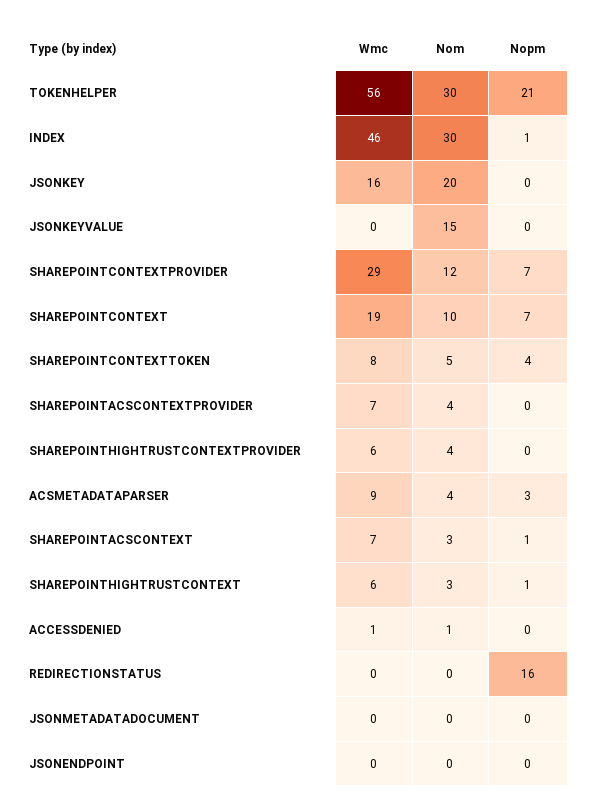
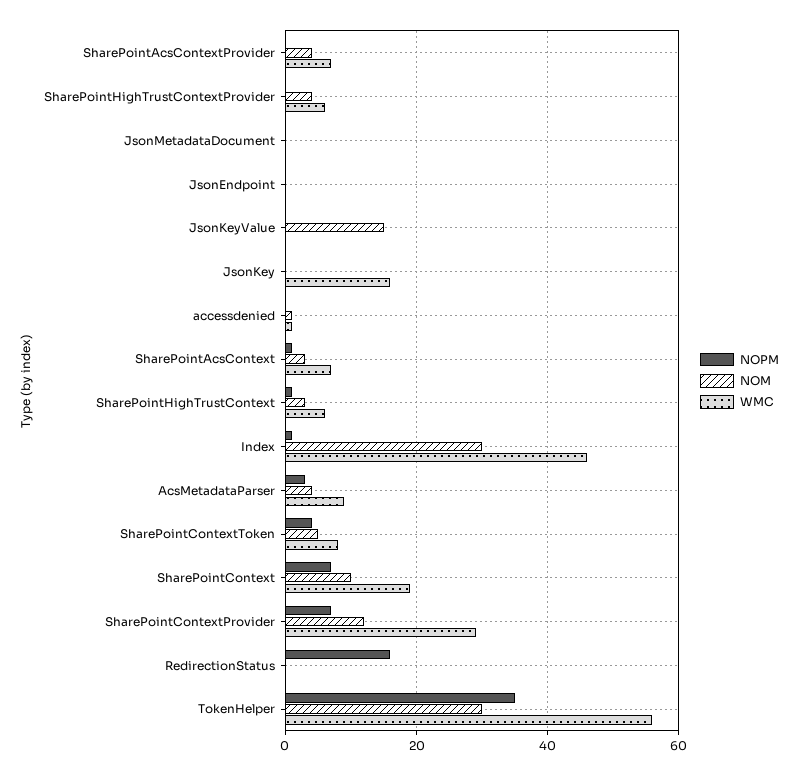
  {
    "Wmc": {
      "TOKENHELPER": 56,
      "INDEX": 46,
      "JSONKEY": 16,
      "JSONKEYVALUE": 0,
      "SHAREPOINTCONTEXTPROVIDER": 29,
      "SHAREPOINTCONTEXT": 19,
      "SHAREPOINTCONTEXTTOKEN": 8,
      "SHAREPOINTACSCONTEXTPROVIDER": 7,
      "SHAREPOINTHIGHTRUSTCONTEXTPROVIDER": 6,
      "ACSMETADATAPARSER": 9,
      "SHAREPOINTACSCONTEXT": 7,
      "SHAREPOINTHIGHTRUSTCONTEXT": 6,
      "ACCESSDENIED": 1,
      "REDIRECTIONSTATUS": 0,
      "JSONMETADATADOCUMENT": 0,
      "JSONENDPOINT": 0
    },
    "Nom": {
      "TOKENHELPER": 30,
      "INDEX": 30,
-     "JSONKEY": 20,
+     "JSONKEY": 0,
      "JSONKEYVALUE": 15,
      "SHAREPOINTCONTEXTPROVIDER": 12,
      "SHAREPOINTCONTEXT": 10,
      "SHAREPOINTCONTEXTTOKEN": 5,
      "SHAREPOINTACSCONTEXTPROVIDER": 4,
      "SHAREPOINTHIGHTRUSTCONTEXTPROVIDER": 4,
      "ACSMETADATAPARSER": 4,
      "SHAREPOINTACSCONTEXT": 3,
      "SHAREPOINTHIGHTRUSTCONTEXT": 3,
      "ACCESSDENIED": 1,
      "REDIRECTIONSTATUS": 0,
      "JSONMETADATADOCUMENT": 0,
      "JSONENDPOINT": 0
    },
    "Nopm": {
-     "TOKENHELPER": 21,
+     "TOKENHELPER": 35,
      "INDEX": 1,
      "JSONKEY": 0,
      "JSONKEYVALUE": 0,
      "SHAREPOINTCONTEXTPROVIDER": 7,
      "SHAREPOINTCONTEXT": 7,
      "SHAREPOINTCONTEXTTOKEN": 4,
      "SHAREPOINTACSCONTEXTPROVIDER": 0,
      "SHAREPOINTHIGHTRUSTCONTEXTPROVIDER": 0,
      "ACSMETADATAPARSER": 3,
      "SHAREPOINTACSCONTEXT": 1,
      "SHAREPOINTHIGHTRUSTCONTEXT": 1,
      "ACCESSDENIED": 0,
      "REDIRECTIONSTATUS": 16,
      "JSONMETADATADOCUMENT": 0,
      "JSONENDPOINT": 0
    }
  }

